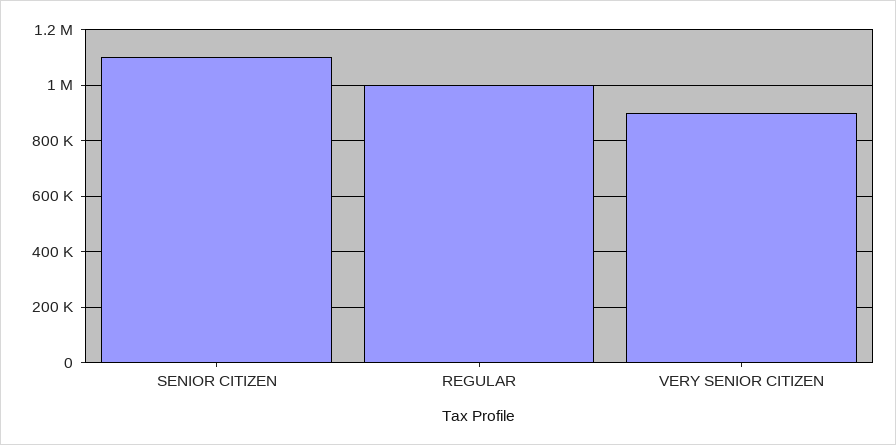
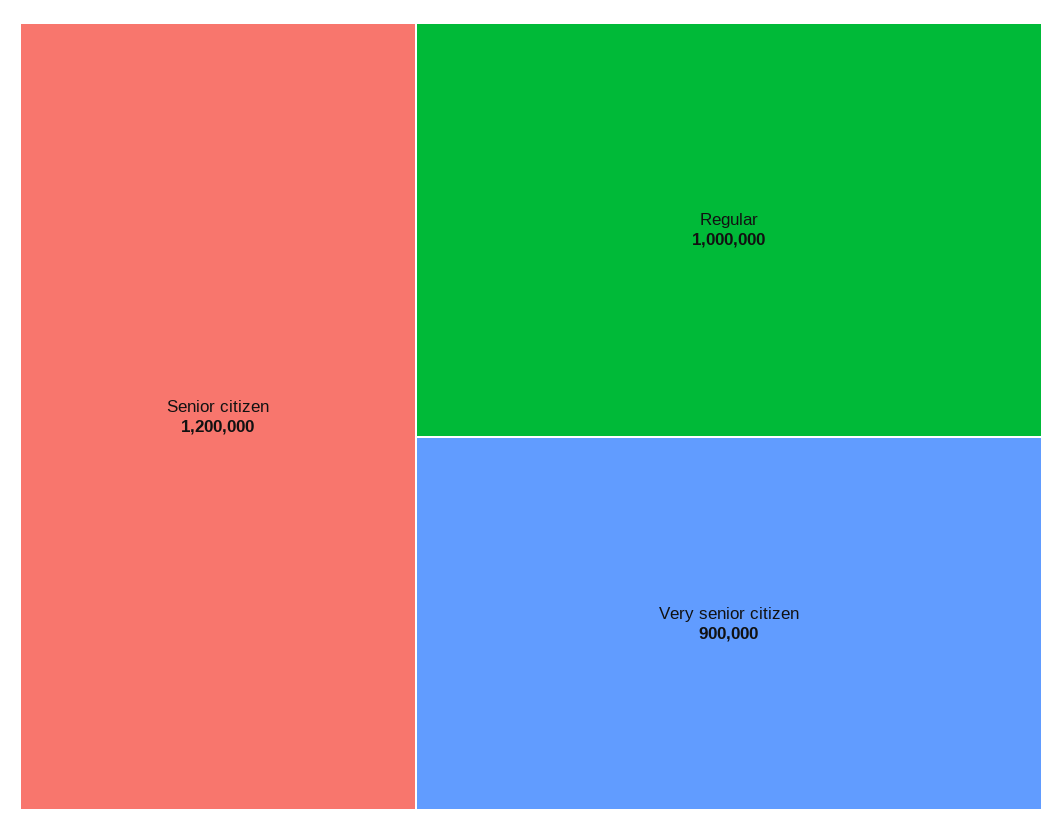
  {
-   "SENIOR CITIZEN": 1100000,
+   "SENIOR CITIZEN": 1200000,
    "REGULAR": 1000000,
    "VERY SENIOR CITIZEN": 900000
  }

